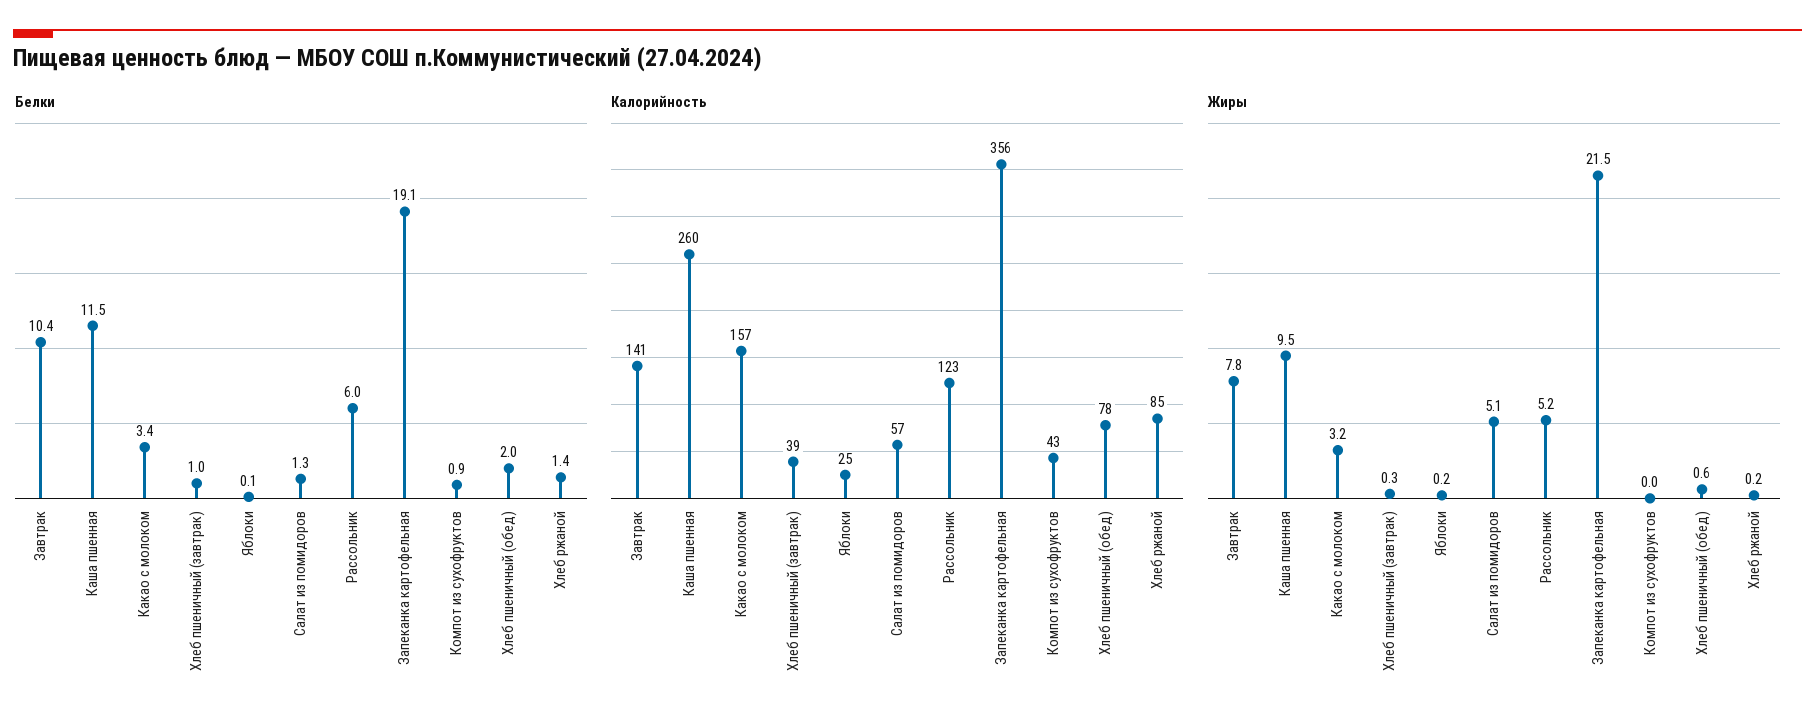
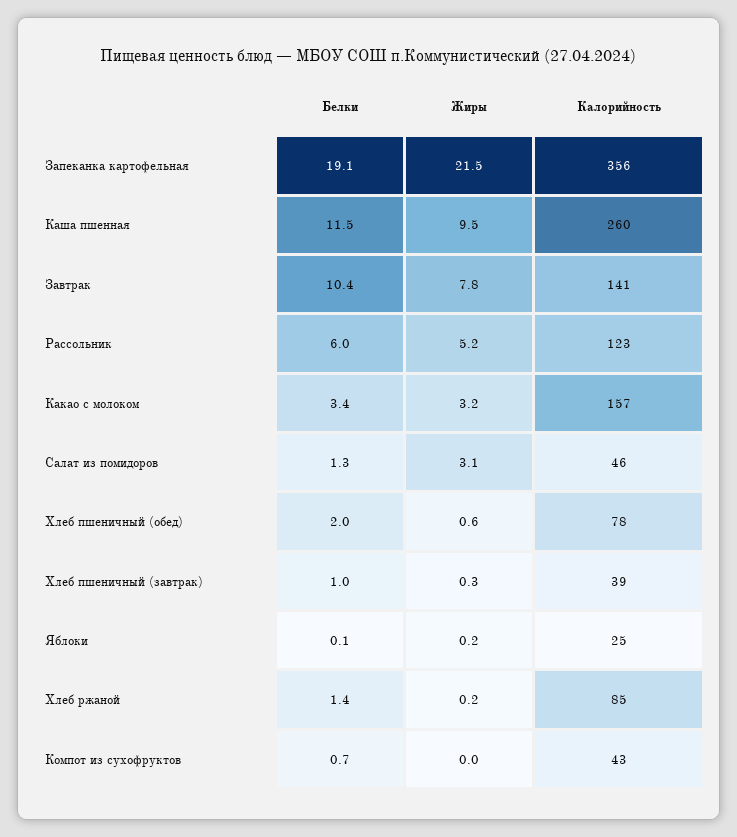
  {
    "Белки": {
      "Завтрак": 10.4,
      "Каша пшенная": 11.5,
      "Какао с молоком": 3.4,
      "Хлеб пшеничный (завтрак)": 1,
      "Яблоки": 0.1,
      "Салат из помидоров": 1.3,
      "Рассольник": 6,
      "Запеканка картофельная": 19.1,
-     "Компот из сухофруктов": 0.9,
+     "Компот из сухофруктов": 0.7,
      "Хлеб пшеничный (обед)": 2,
      "Хлеб ржаной": 1.4
    },
    "Калорийность": {
      "Завтрак": 141,
      "Каша пшенная": 260,
      "Какао с молоком": 157,
      "Хлеб пшеничный (завтрак)": 39,
      "Яблоки": 25,
-     "Салат из помидоров": 57,
+     "Салат из помидоров": 46,
      "Рассольник": 123,
      "Запеканка картофельная": 356,
      "Компот из сухофруктов": 43,
      "Хлеб пшеничный (обед)": 78,
      "Хлеб ржаной": 85
    },
    "Жиры": {
      "Завтрак": 7.8,
      "Каша пшенная": 9.5,
      "Какао с молоком": 3.2,
      "Хлеб пшеничный (завтрак)": 0.3,
      "Яблоки": 0.2,
-     "Салат из помидоров": 5.1,
+     "Салат из помидоров": 3.1,
      "Рассольник": 5.2,
      "Запеканка картофельная": 21.5,
      "Компот из сухофруктов": 0,
      "Хлеб пшеничный (обед)": 0.6,
      "Хлеб ржаной": 0.2
    }
  }

